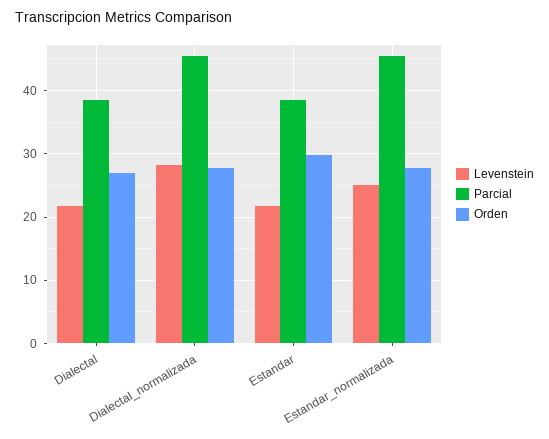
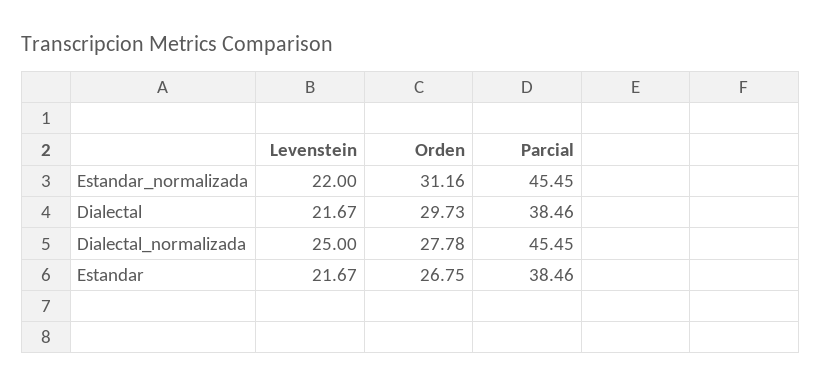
  {
    "Levenstein": {
      "Dialectal": 21.67,
-     "Dialectal_normalizada": 28,
+     "Dialectal_normalizada": 25,
      "Estandar": 21.67,
-     "Estandar_normalizada": 25
+     "Estandar_normalizada": 22
    },
    "Parcial": {
      "Dialectal": 38.46,
      "Dialectal_normalizada": 45.45,
      "Estandar": 38.46,
      "Estandar_normalizada": 45.45
    },
    "Orden": {
-     "Dialectal": 27,
+     "Dialectal": 29.73,
      "Dialectal_normalizada": 27.78,
-     "Estandar": 30,
+     "Estandar": 26.75,
-     "Estandar_normalizada": 28
+     "Estandar_normalizada": 31.16
    }
  }

